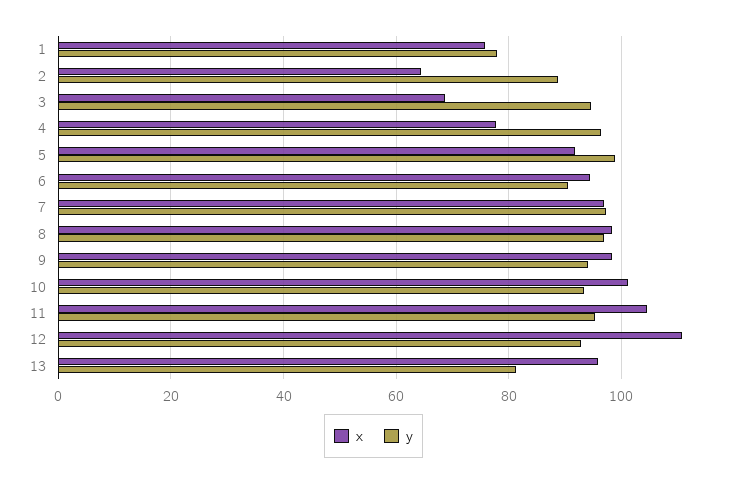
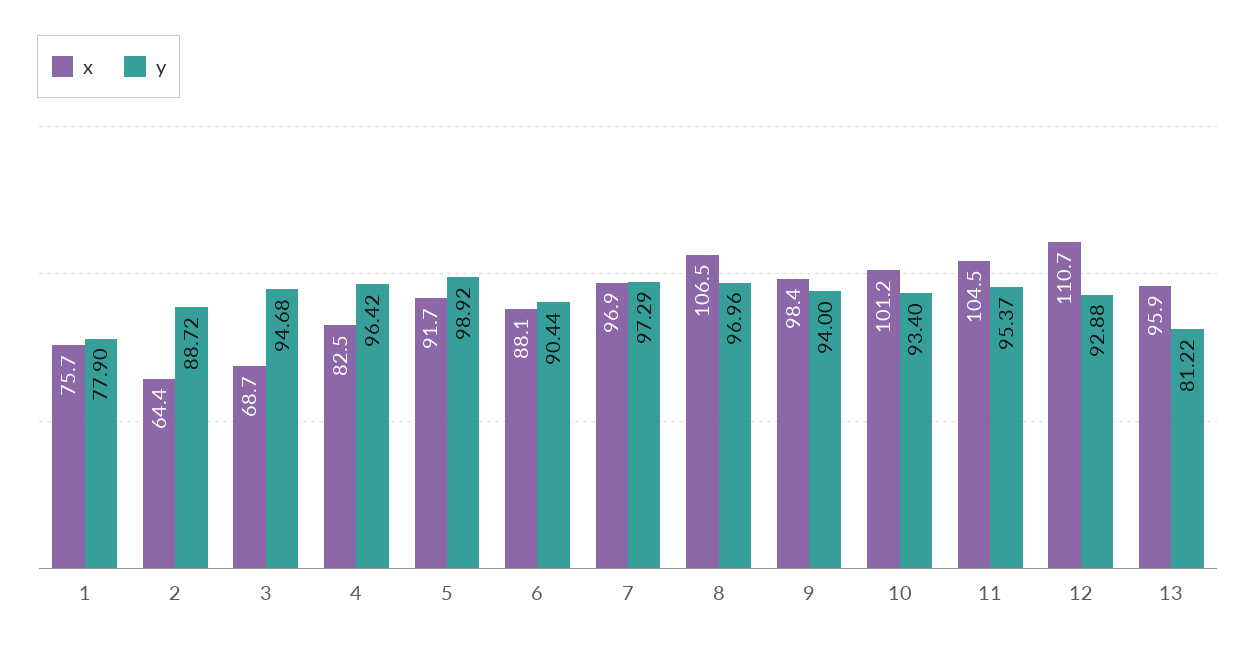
  {
    "x": {
      "1": 75.7,
      "2": 64.4,
      "3": 68.7,
-     "4": 78,
+     "4": 82.5,
      "5": 91.7,
-     "6": 94,
+     "6": 88.1,
      "7": 96.9,
-     "8": 98,
+     "8": 106.5,
      "9": 98.4,
      "10": 101.2,
      "11": 104.5,
      "12": 110.7,
      "13": 95.9
    },
    "y": {
      "1": 77.9,
      "2": 88.72,
      "3": 94.68,
      "4": 96.42,
      "5": 98.92,
      "6": 90.44,
      "7": 97.29,
      "8": 96.96,
      "9": 94,
      "10": 93.4,
      "11": 95.37,
      "12": 92.88,
      "13": 81.22
    }
  }

